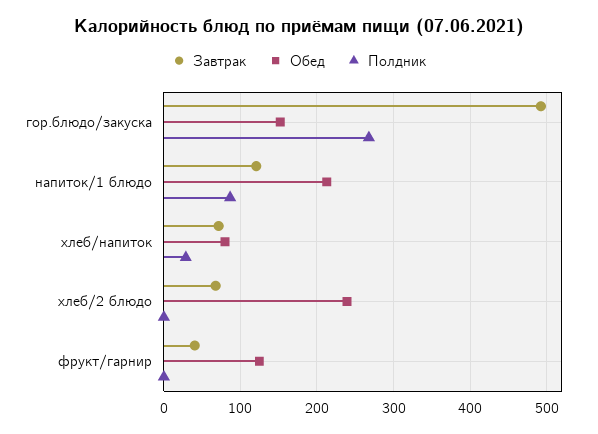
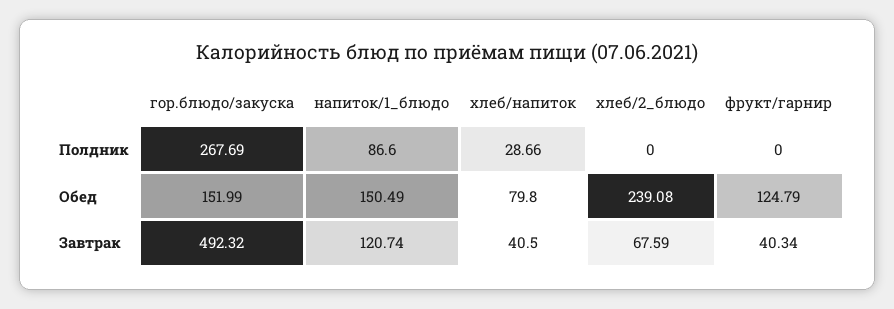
  {
    "Завтрак": {
      "гор.блюдо/закуска": 492.32,
      "напиток/1 блюдо": 120.74,
-     "хлеб/напиток": 70,
+     "хлеб/напиток": 40.5,
      "хлеб/2 блюдо": 67.59,
      "фрукт/гарнир": 40.34
    },
    "Обед": {
      "гор.блюдо/закуска": 151.99,
-     "напиток/1 блюдо": 210,
+     "напиток/1 блюдо": 150.49,
      "хлеб/напиток": 79.8,
      "хлеб/2 блюдо": 239.08,
      "фрукт/гарнир": 124.79
    },
    "Полдник": {
      "гор.блюдо/закуска": 267.69,
      "напиток/1 блюдо": 86.6,
      "хлеб/напиток": 28.66,
      "хлеб/2 блюдо": 0,
      "фрукт/гарнир": 0
    }
  }

